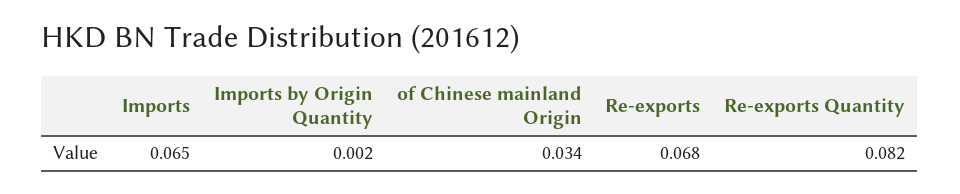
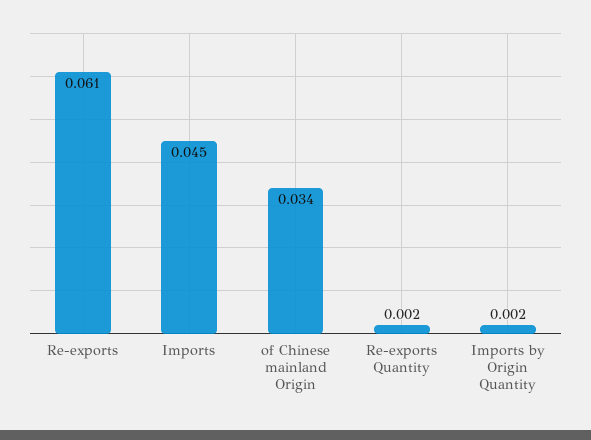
  {
-   "Imports": 0.065,
+   "Imports": 0.045,
    "Imports by Origin Quantity": 0.002,
    "of Chinese mainland Origin": 0.034,
-   "Re-exports": 0.068,
+   "Re-exports": 0.061,
-   "Re-exports Quantity": 0.082
+   "Re-exports Quantity": 0.002
  }

